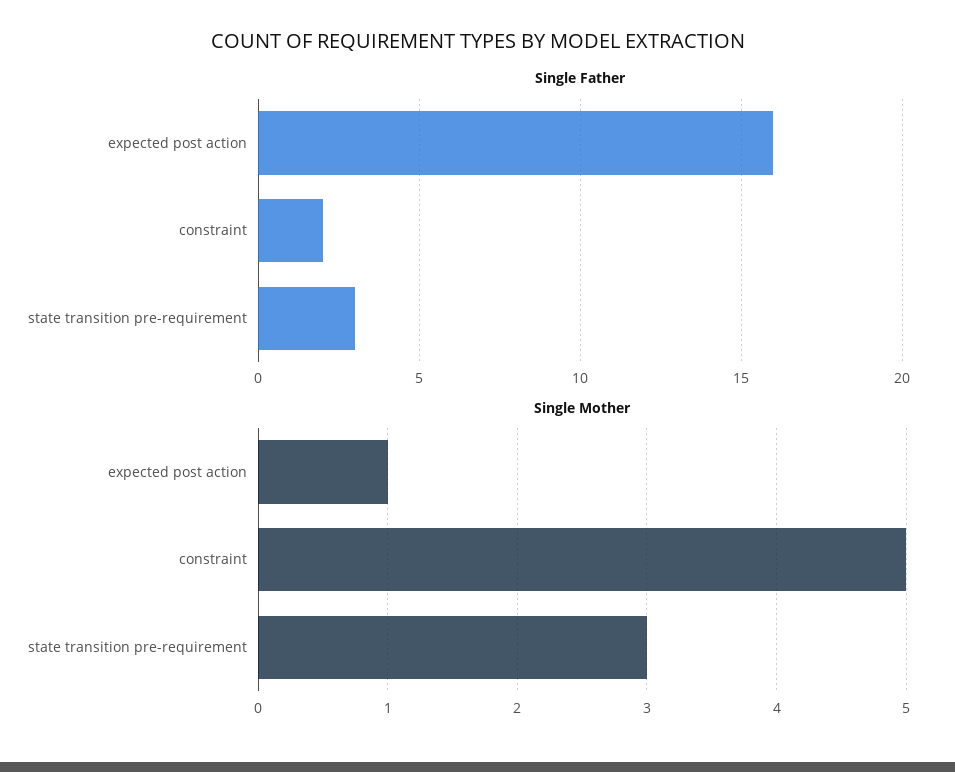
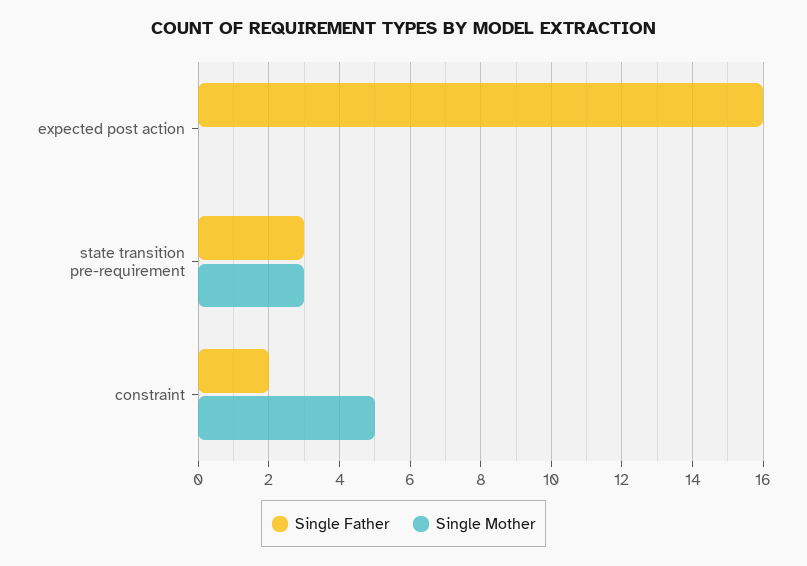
  {
    "Single Father": {
      "expected post action": 16,
      "constraint": 2,
      "state transition pre-requirement": 3
    },
    "Single Mother": {
-     "expected post action": 1,
+     "expected post action": 0,
      "constraint": 5,
      "state transition pre-requirement": 3
    }
  }

